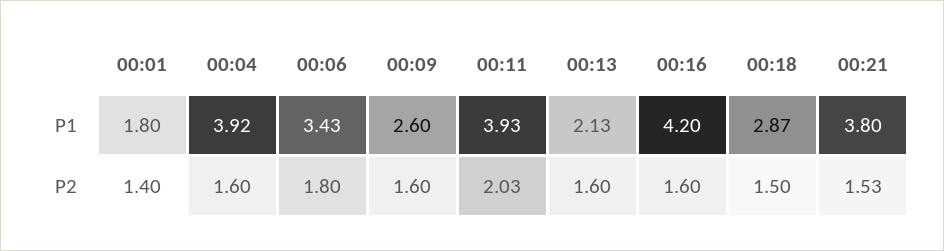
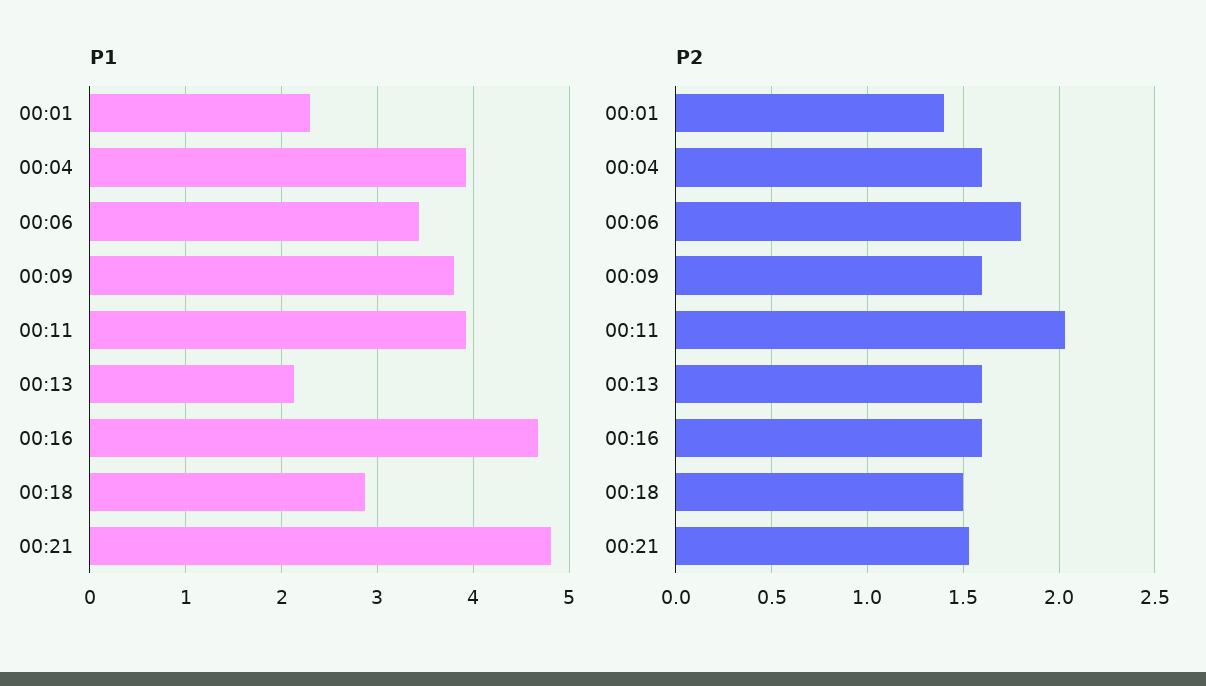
  {
    "P1": {
-     "00:01": 1.8,
+     "00:01": 2.3,
      "00:04": 3.92,
      "00:06": 3.43,
-     "00:09": 2.6,
+     "00:09": 3.8,
      "00:11": 3.93,
      "00:13": 2.13,
-     "00:16": 4.2,
+     "00:16": 4.7,
      "00:18": 2.87,
-     "00:21": 3.8
+     "00:21": 4.8
    },
    "P2": {
      "00:01": 1.4,
      "00:04": 1.6,
      "00:06": 1.8,
      "00:09": 1.6,
      "00:11": 2.03,
      "00:13": 1.6,
      "00:16": 1.6,
      "00:18": 1.5,
      "00:21": 1.53
    }
  }

